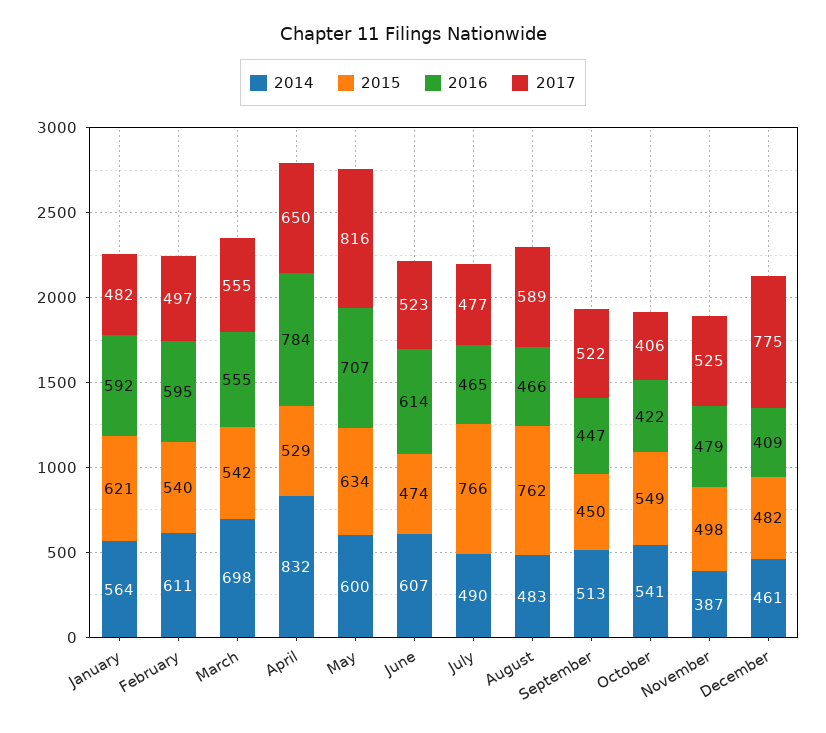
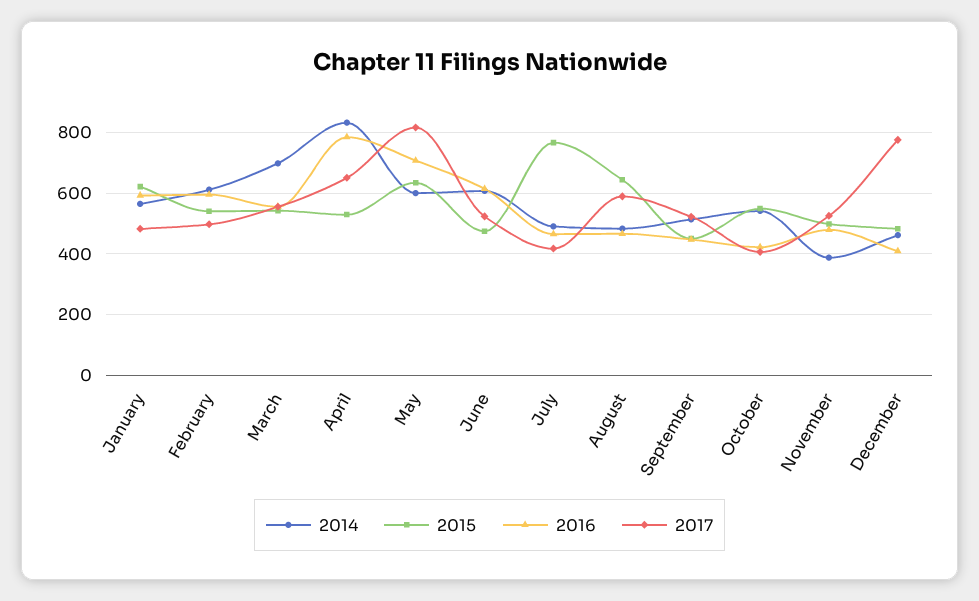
  {
    "2014": {
      "January": 564,
      "February": 611,
      "March": 698,
      "April": 832,
      "May": 600,
      "June": 607,
      "July": 490,
      "August": 483,
      "September": 513,
      "October": 541,
      "November": 387,
      "December": 461
    },
    "2015": {
      "January": 621,
      "February": 540,
      "March": 542,
      "April": 529,
      "May": 634,
      "June": 474,
      "July": 766,
-     "August": 762,
+     "August": 640,
      "September": 450,
      "October": 549,
      "November": 498,
      "December": 482
    },
    "2016": {
      "January": 592,
      "February": 595,
      "March": 555,
      "April": 784,
      "May": 707,
      "June": 614,
      "July": 465,
      "August": 466,
      "September": 447,
      "October": 422,
      "November": 479,
      "December": 409
    },
    "2017": {
      "January": 482,
      "February": 497,
      "March": 555,
      "April": 650,
      "May": 816,
      "June": 523,
-     "July": 477,
+     "July": 420,
      "August": 589,
      "September": 522,
      "October": 406,
      "November": 525,
      "December": 775
    }
  }

